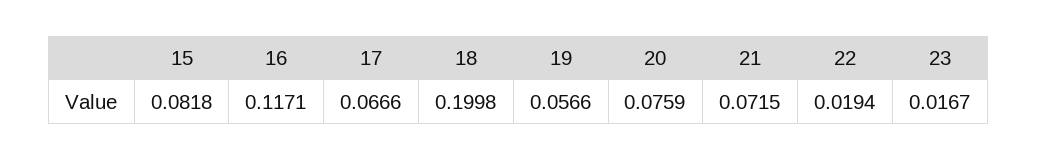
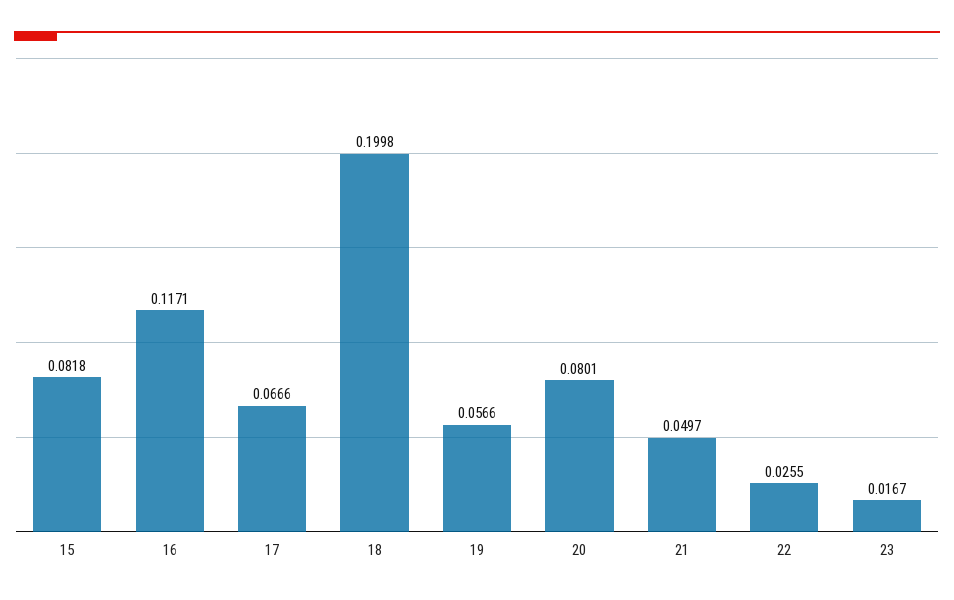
  {
    "15": 0.0818,
    "16": 0.1171,
    "17": 0.0666,
    "18": 0.1998,
    "19": 0.0566,
-   "20": 0.0759,
+   "20": 0.0801,
-   "21": 0.0715,
+   "21": 0.0497,
-   "22": 0.0194,
+   "22": 0.0255,
    "23": 0.0167
  }

